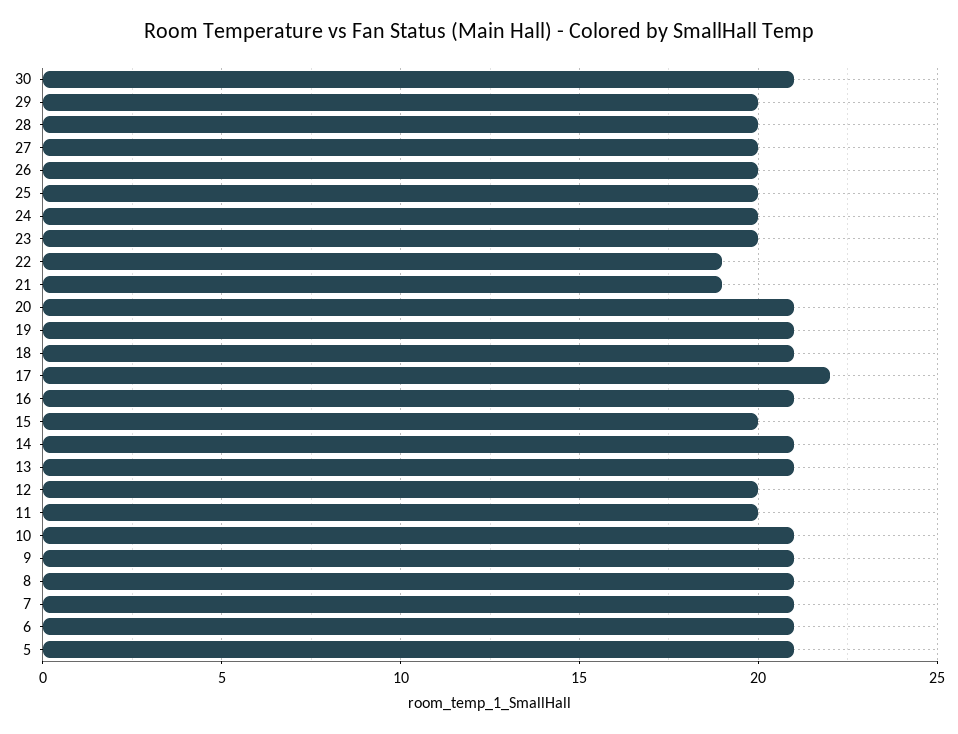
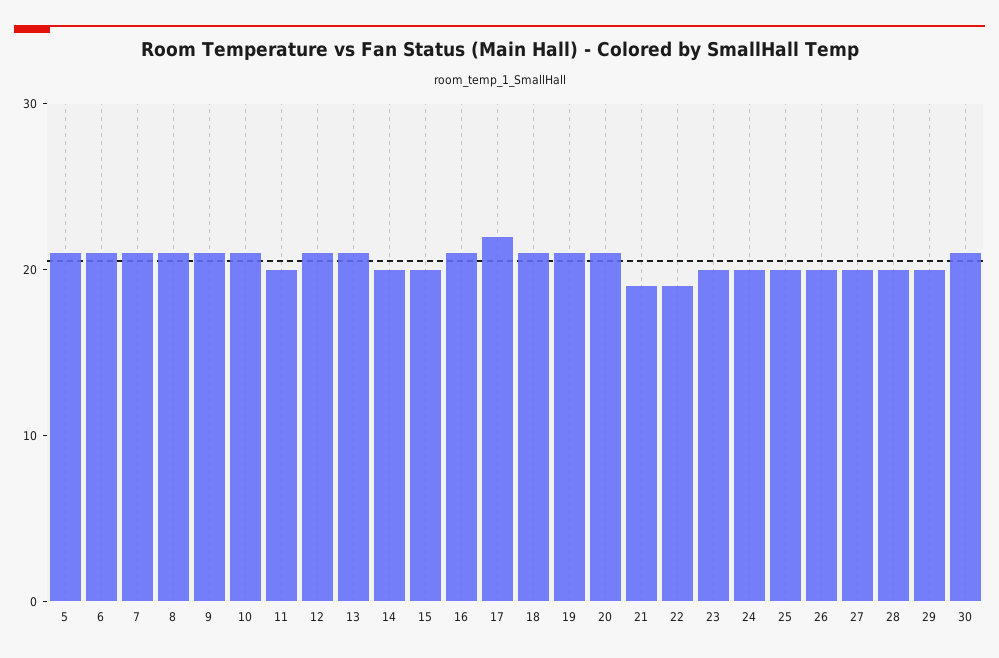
  {
    "30": 21,
    "29": 20,
    "28": 20,
    "27": 20,
    "26": 20,
    "25": 20,
    "24": 20,
    "23": 20,
    "22": 19,
    "21": 19,
    "20": 21,
    "19": 21,
    "18": 21,
    "17": 22,
    "16": 21,
    "15": 20,
-   "14": 21,
+   "14": 20,
    "13": 21,
-   "12": 20,
+   "12": 21,
    "11": 20,
    "10": 21,
    "9": 21,
    "8": 21,
    "7": 21,
    "6": 21,
    "5": 21
  }

